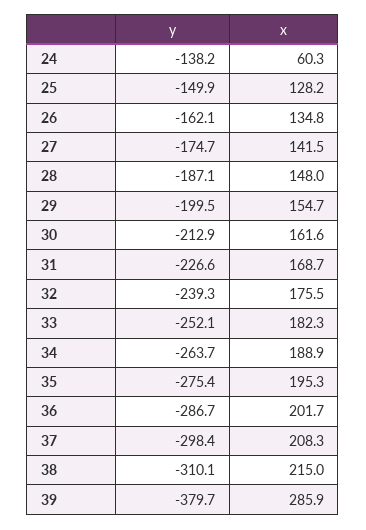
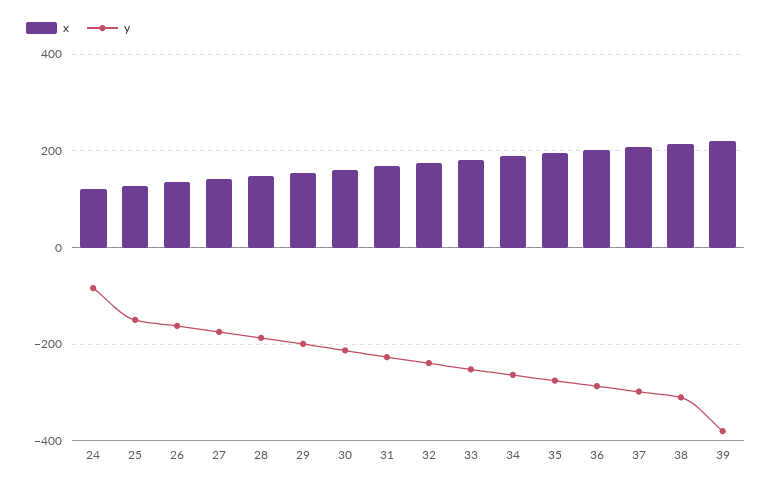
  {
    "y": {
-     "24": -138.2,
+     "24": -80,
      "25": -149.9,
      "26": -162.1,
      "27": -174.7,
      "28": -187.1,
      "29": -199.5,
      "30": -212.9,
      "31": -226.6,
      "32": -239.3,
      "33": -252.1,
      "34": -263.7,
      "35": -275.4,
      "36": -286.7,
      "37": -298.4,
      "38": -310.1,
      "39": -379.7
    },
    "x": {
-     "24": 60.3,
+     "24": 120,
      "25": 128.2,
      "26": 134.8,
      "27": 141.5,
      "28": 148,
      "29": 154.7,
      "30": 161.6,
      "31": 168.7,
      "32": 175.5,
      "33": 182.3,
      "34": 188.9,
      "35": 195.3,
      "36": 201.7,
      "37": 208.3,
      "38": 215,
-     "39": 285.9
+     "39": 220
    }
  }

